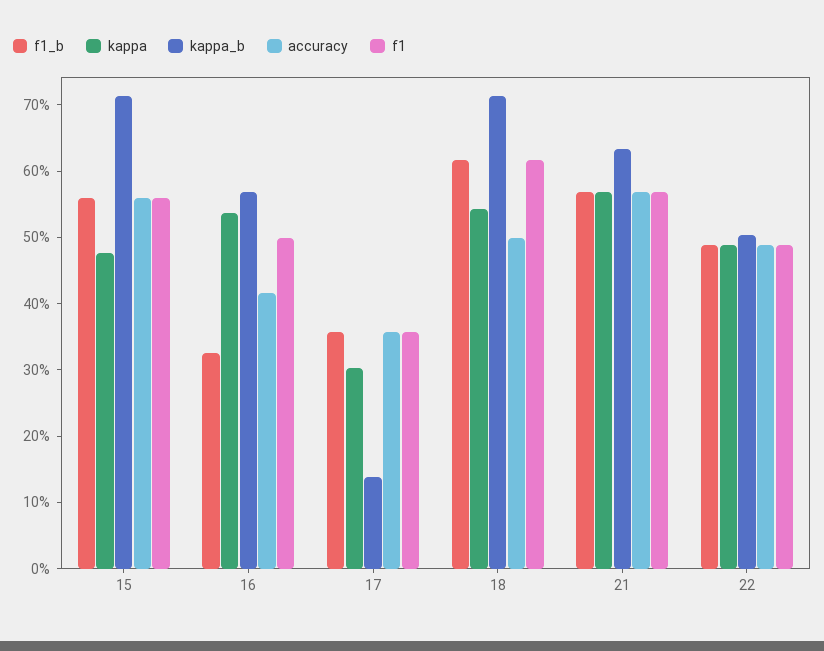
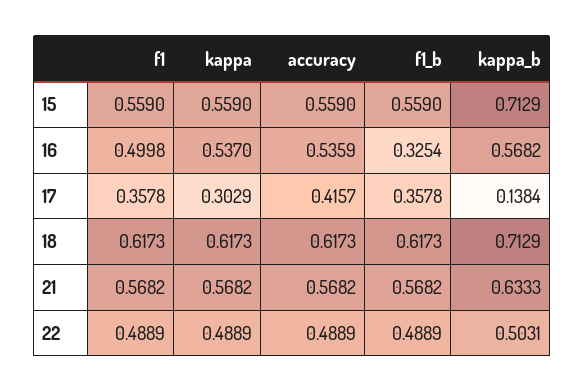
  {
    "f1_b": {
      "15": 0.559,
      "16": 0.3254,
      "17": 0.3578,
      "18": 0.6173,
      "21": 0.5682,
      "22": 0.4889
    },
    "kappa": {
-     "15": 0.48,
+     "15": 0.559,
      "16": 0.537,
      "17": 0.3029,
-     "18": 0.54,
+     "18": 0.6173,
      "21": 0.5682,
      "22": 0.4889
    },
    "kappa_b": {
      "15": 0.7129,
      "16": 0.5682,
      "17": 0.1384,
      "18": 0.7129,
      "21": 0.6333,
      "22": 0.5031
    },
    "accuracy": {
      "15": 0.559,
-     "16": 0.42,
+     "16": 0.5359,
-     "17": 0.36,
+     "17": 0.4157,
-     "18": 0.5,
+     "18": 0.6173,
      "21": 0.5682,
      "22": 0.4889
    },
    "f1": {
      "15": 0.559,
      "16": 0.4998,
      "17": 0.3578,
      "18": 0.6173,
      "21": 0.5682,
      "22": 0.4889
    }
  }

